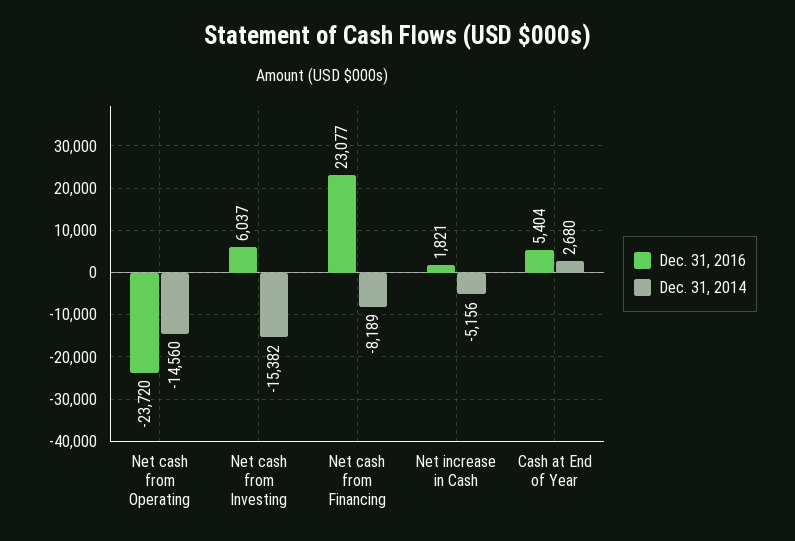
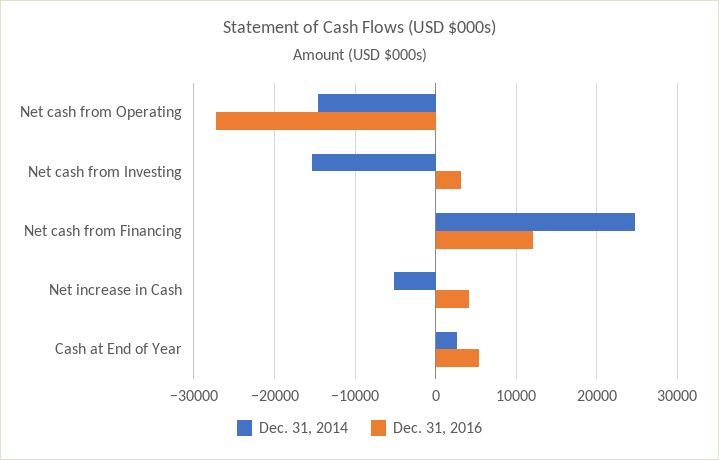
  {
    "Dec. 31, 2016": {
-     "Net cash from Operating": -23720,
+     "Net cash from Operating": -27000,
-     "Net cash from Investing": 6037,
+     "Net cash from Investing": 3000,
-     "Net cash from Financing": 23077,
+     "Net cash from Financing": 12000,
-     "Net increase in Cash": 1821,
+     "Net increase in Cash": 4000,
      "Cash at End of Year": 5404
    },
    "Dec. 31, 2014": {
      "Net cash from Operating": -14560,
      "Net cash from Investing": -15382,
-     "Net cash from Financing": -8189,
+     "Net cash from Financing": 25000,
      "Net increase in Cash": -5156,
      "Cash at End of Year": 2680
    }
  }

